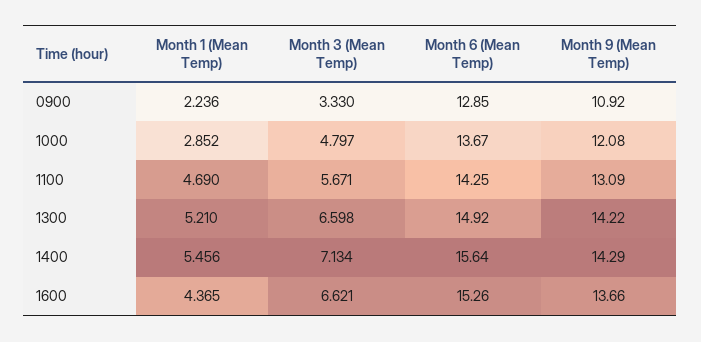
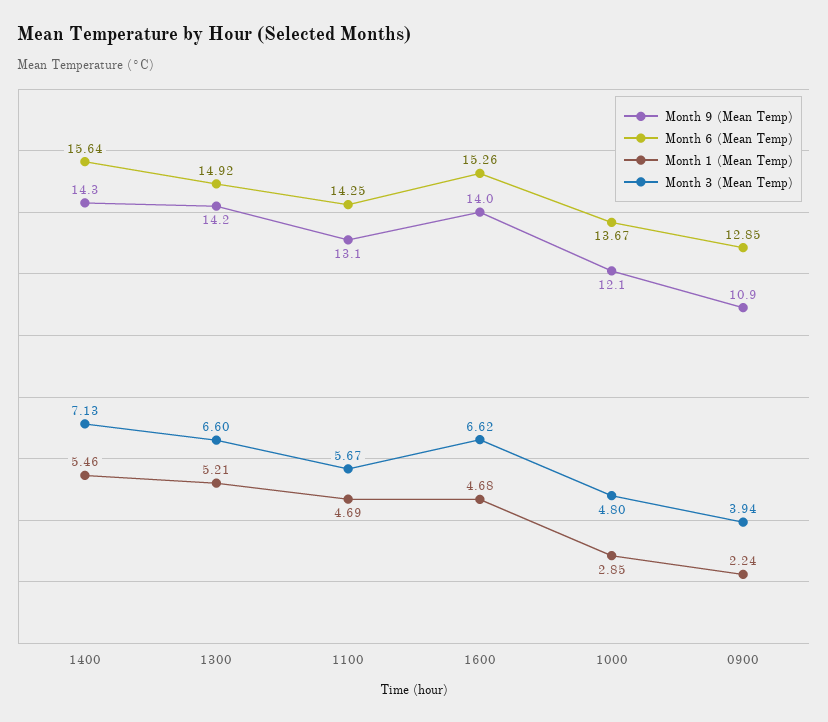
  {
    "Month 1 (Mean Temp)": {
      "0900": 2.236,
      "1000": 2.852,
      "1100": 4.69,
      "1300": 5.21,
      "1400": 5.456,
-     "1600": 4.365
+     "1600": 4.68
    },
    "Month 3 (Mean Temp)": {
-     "0900": 3.33,
+     "0900": 3.94,
      "1000": 4.797,
      "1100": 5.671,
      "1300": 6.598,
      "1400": 7.134,
      "1600": 6.621
    },
    "Month 6 (Mean Temp)": {
      "0900": 12.85,
      "1000": 13.67,
      "1100": 14.25,
      "1300": 14.92,
      "1400": 15.64,
      "1600": 15.26
    },
    "Month 9 (Mean Temp)": {
      "0900": 10.92,
      "1000": 12.08,
      "1100": 13.09,
      "1300": 14.22,
      "1400": 14.29,
-     "1600": 13.66
+     "1600": 14
    }
  }

